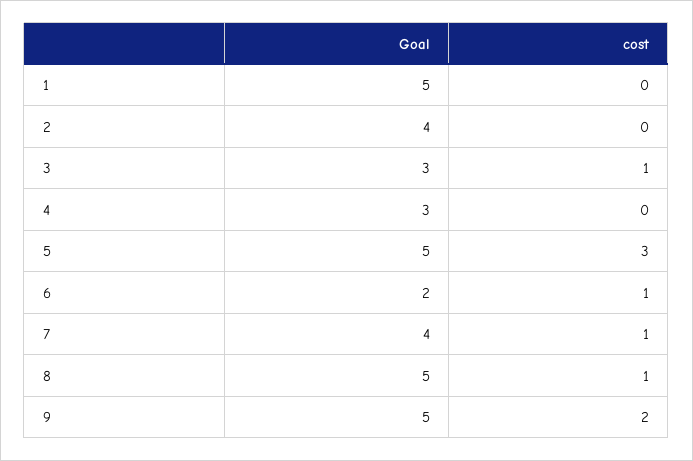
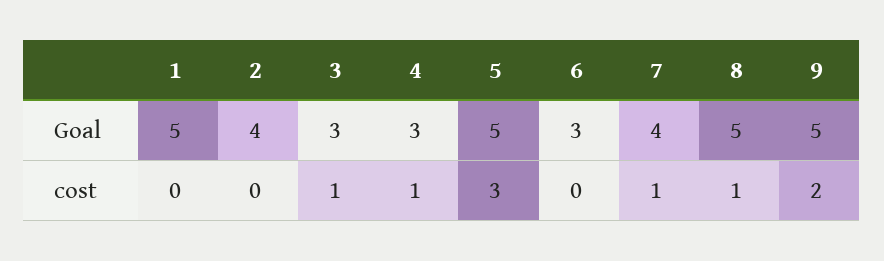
  {
    "Goal": {
      "1": 5,
      "2": 4,
      "3": 3,
      "4": 3,
      "5": 5,
-     "6": 2,
+     "6": 3,
      "7": 4,
      "8": 5,
      "9": 5
    },
    "cost": {
      "1": 0,
      "2": 0,
      "3": 1,
-     "4": 0,
+     "4": 1,
      "5": 3,
-     "6": 1,
+     "6": 0,
      "7": 1,
      "8": 1,
      "9": 2
    }
  }

